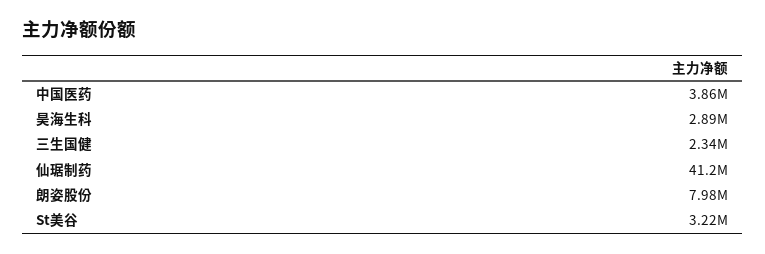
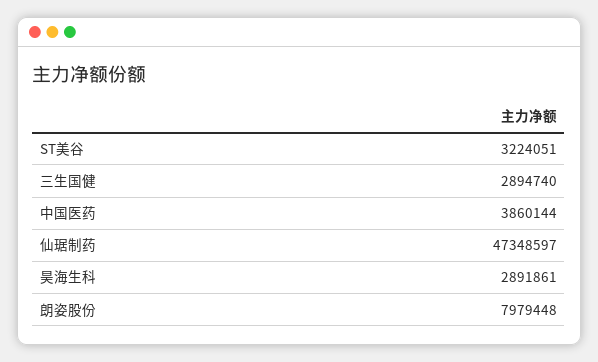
  {
    "中国医药": 3860144,
    "昊海生科": 2891861,
-   "三生国健": 2340000,
+   "三生国健": 2894740,
-   "仙琚制药": 41200000,
+   "仙琚制药": 47348597,
    "朗姿股份": 7979448,
    "St美谷": 3224051
  }

